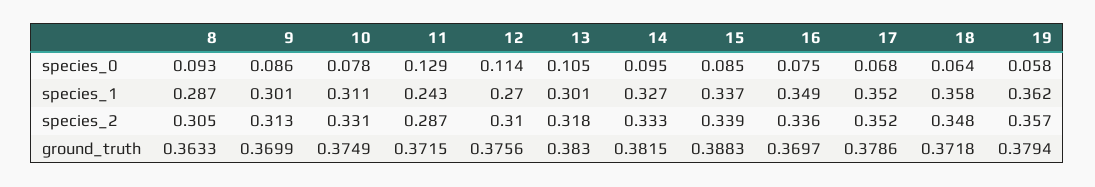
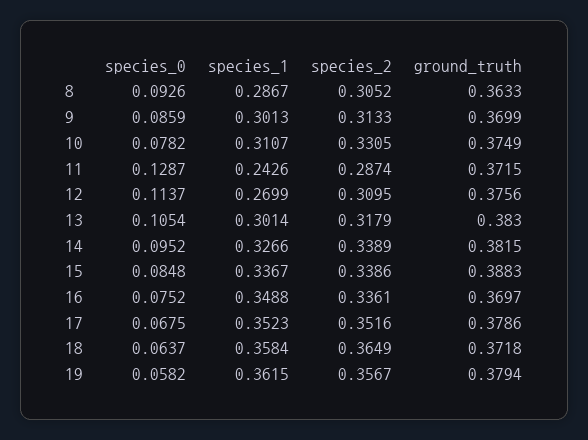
  {
    "8": {
      "species_0": 0.0926,
      "species_1": 0.2867,
      "species_2": 0.3052,
      "ground_truth": 0.3633
    },
    "9": {
      "species_0": 0.0859,
      "species_1": 0.3013,
      "species_2": 0.3133,
      "ground_truth": 0.3699
    },
    "10": {
      "species_0": 0.0782,
      "species_1": 0.3107,
      "species_2": 0.3305,
      "ground_truth": 0.3749
    },
    "11": {
      "species_0": 0.1287,
      "species_1": 0.2426,
      "species_2": 0.2874,
      "ground_truth": 0.3715
    },
    "12": {
      "species_0": 0.1137,
      "species_1": 0.2699,
      "species_2": 0.3095,
      "ground_truth": 0.3756
    },
    "13": {
      "species_0": 0.1054,
      "species_1": 0.3014,
      "species_2": 0.3179,
      "ground_truth": 0.383
    },
    "14": {
      "species_0": 0.0952,
      "species_1": 0.3266,
-     "species_2": 0.333,
+     "species_2": 0.3389,
      "ground_truth": 0.3815
    },
    "15": {
      "species_0": 0.0848,
      "species_1": 0.3367,
      "species_2": 0.3386,
      "ground_truth": 0.3883
    },
    "16": {
      "species_0": 0.0752,
      "species_1": 0.3488,
      "species_2": 0.3361,
      "ground_truth": 0.3697
    },
    "17": {
      "species_0": 0.0675,
      "species_1": 0.3523,
      "species_2": 0.3516,
      "ground_truth": 0.3786
    },
    "18": {
      "species_0": 0.0637,
      "species_1": 0.3584,
-     "species_2": 0.348,
+     "species_2": 0.3649,
      "ground_truth": 0.3718
    },
    "19": {
      "species_0": 0.0582,
      "species_1": 0.3615,
      "species_2": 0.3567,
      "ground_truth": 0.3794
    }
  }

